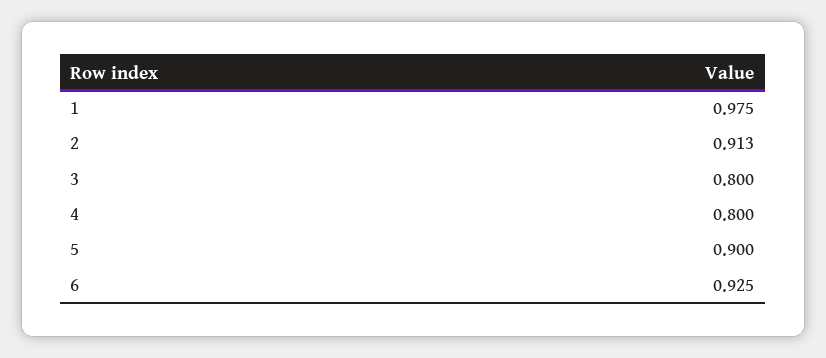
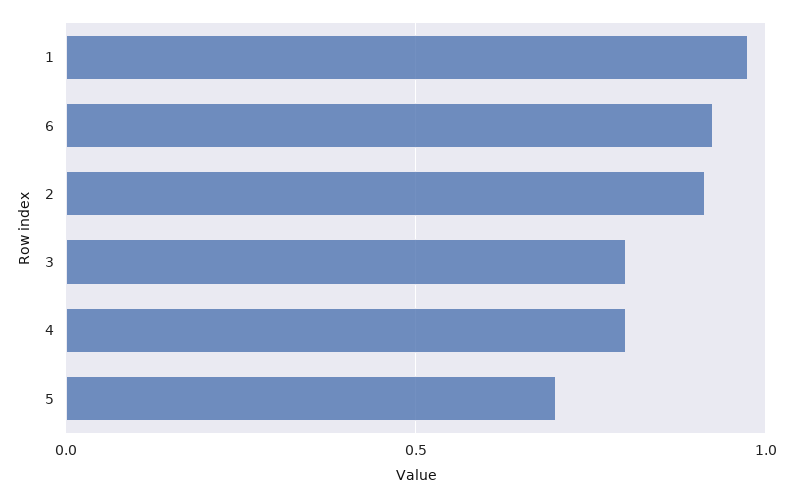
  {
    "1": 0.975,
    "2": 0.913,
    "3": 0.8,
    "4": 0.8,
-   "5": 0.9,
+   "5": 0.7,
    "6": 0.925
  }

